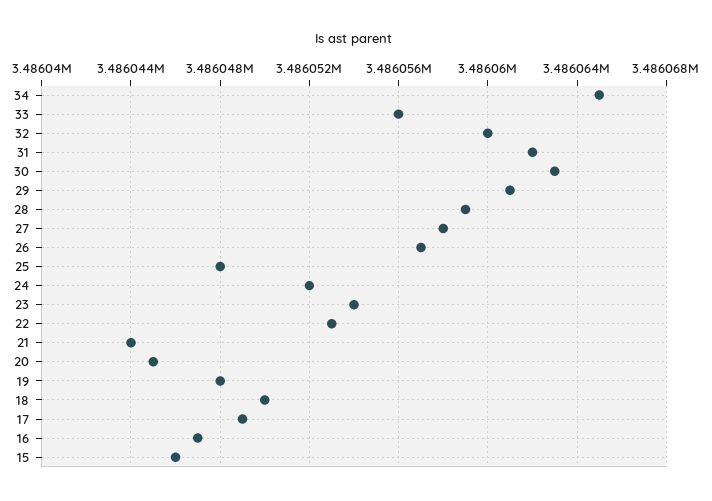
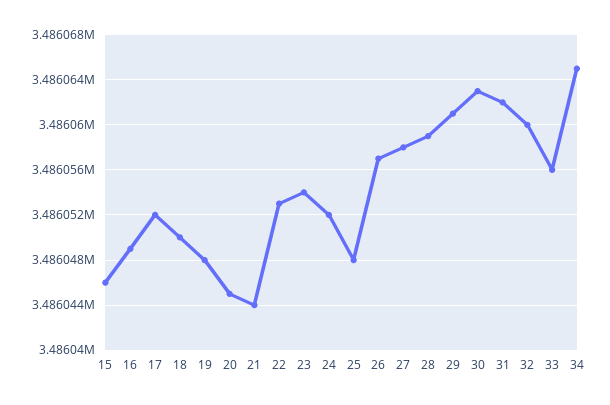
  {
    "34": 3486065,
    "33": 3486056,
    "32": 3486060,
    "31": 3486062,
    "30": 3486063,
    "29": 3486061,
    "28": 3486059,
    "27": 3486058,
    "26": 3486057,
    "25": 3486048,
    "24": 3486052,
    "23": 3486054,
    "22": 3486053,
    "21": 3486044,
    "20": 3486045,
    "19": 3486048,
    "18": 3486050,
-   "17": 3486049,
+   "17": 3486052,
-   "16": 3486047,
+   "16": 3486049,
    "15": 3486046
  }

